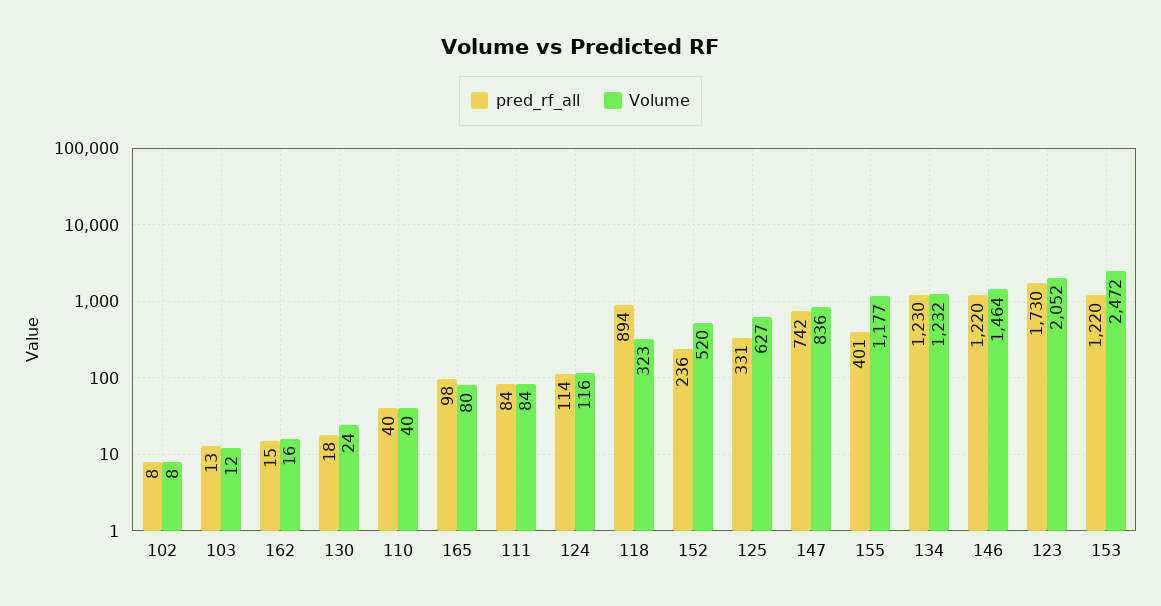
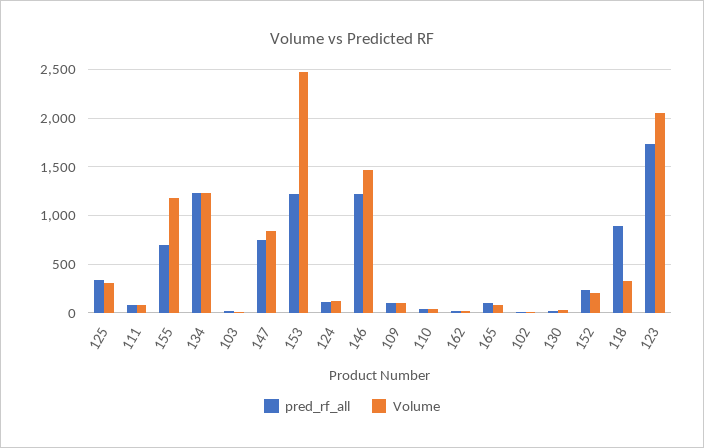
  {
    "pred_rf_all": {
      "102": 8,
      "103": 13,
      "162": 15,
      "130": 18,
      "110": 40,
      "165": 98,
      "111": 84,
      "124": 114,
      "118": 894,
      "152": 236,
      "125": 331,
      "147": 742,
-     "155": 401,
+     "155": 700,
      "134": 1230,
      "146": 1220,
      "123": 1730,
-     "153": 1220
+     "153": 1220,
+     "109": 100
    },
    "Volume": {
      "102": 8,
      "103": 12,
      "162": 16,
      "130": 24,
      "110": 40,
      "165": 80,
      "111": 84,
      "124": 116,
      "118": 323,
-     "152": 520,
+     "152": 200,
-     "125": 627,
+     "125": 300,
      "147": 836,
      "155": 1177,
      "134": 1232,
      "146": 1464,
      "123": 2052,
-     "153": 2472
+     "153": 2472,
+     "109": 100
    }
  }

